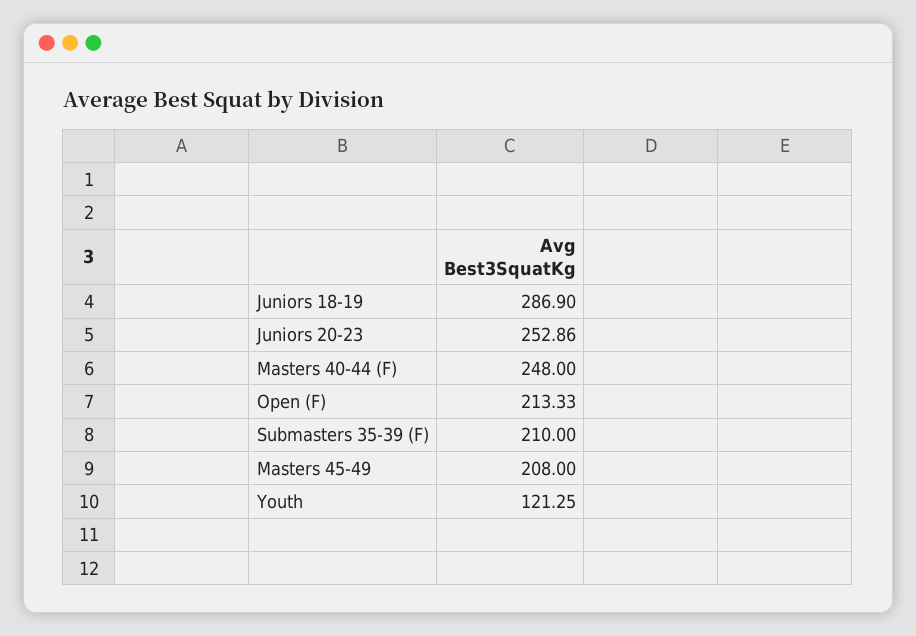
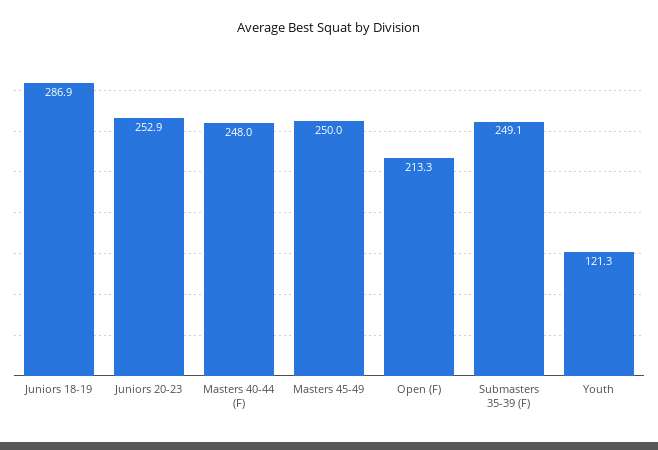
  {
    "Juniors 18-19": 286.9,
    "Juniors 20-23": 252.86,
    "Masters 40-44 (F)": 248,
    "Open (F)": 213.33,
-   "Submasters 35-39 (F)": 210,
+   "Submasters 35-39 (F)": 249.1,
-   "Masters 45-49": 208,
+   "Masters 45-49": 250,
    "Youth": 121.25
  }

